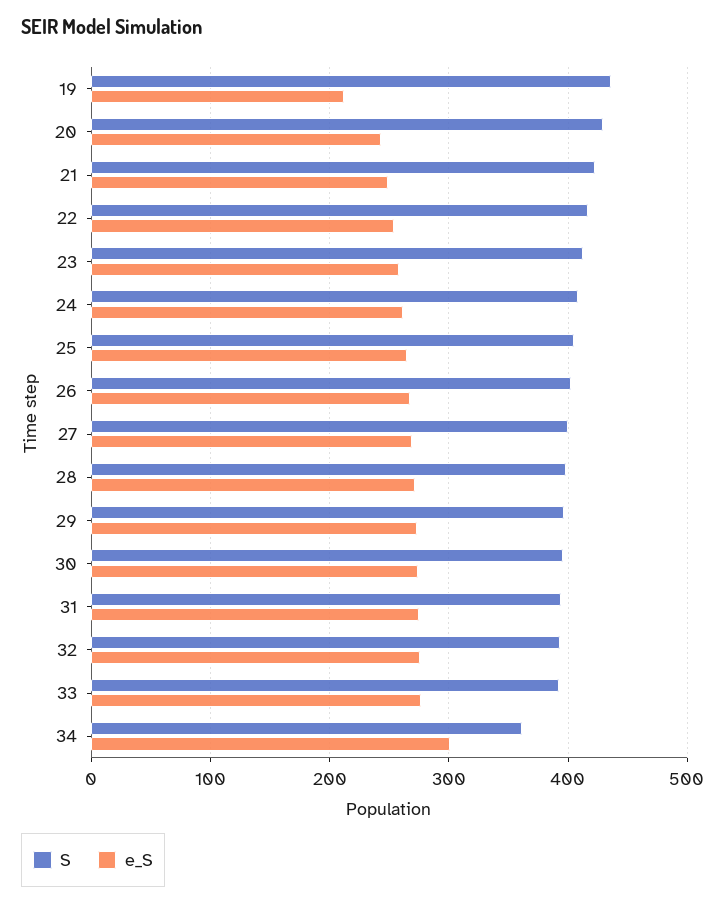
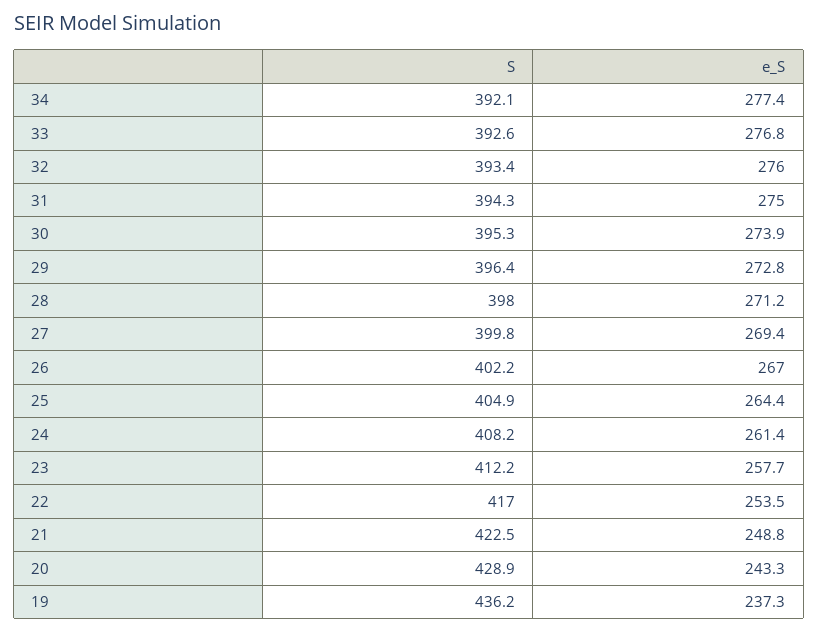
  {
    "S": {
      "19": 436.2,
      "20": 428.9,
      "21": 422.5,
      "22": 417,
      "23": 412.2,
      "24": 408.2,
      "25": 404.9,
      "26": 402.2,
      "27": 399.8,
      "28": 398,
      "29": 396.4,
      "30": 395.3,
      "31": 394.3,
      "32": 393.4,
      "33": 392.6,
-     "34": 360
+     "34": 392.1
    },
    "e_S": {
-     "19": 210,
+     "19": 237.3,
      "20": 243.3,
      "21": 248.8,
      "22": 253.5,
      "23": 257.7,
      "24": 261.4,
      "25": 264.4,
      "26": 267,
      "27": 269.4,
      "28": 271.2,
      "29": 272.8,
      "30": 273.9,
      "31": 275,
      "32": 276,
      "33": 276.8,
-     "34": 300
+     "34": 277.4
    }
  }

